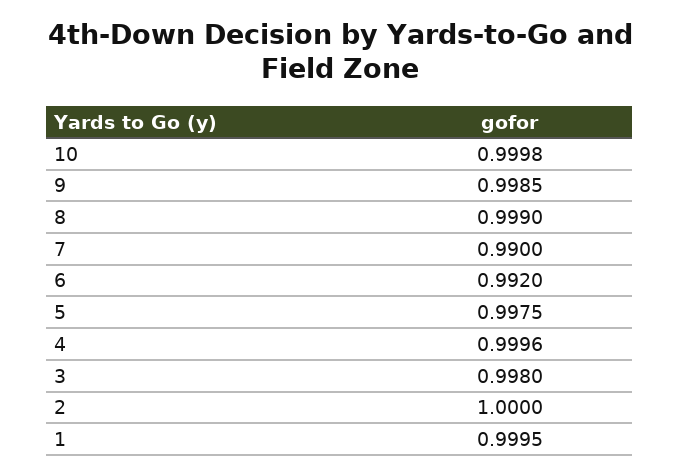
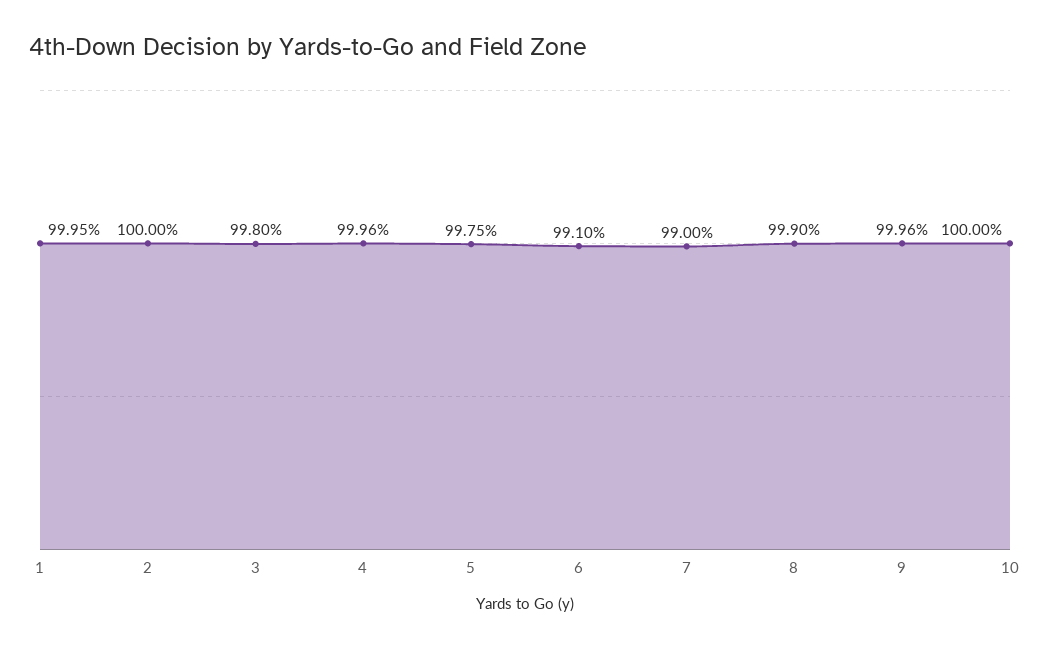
  {
-   "10": 0.9998,
+   "10": 1,
-   "9": 0.9985,
+   "9": 0.9996,
    "8": 0.999,
    "7": 0.99,
-   "6": 0.992,
+   "6": 0.991,
    "5": 0.9975,
    "4": 0.9996,
    "3": 0.998,
    "2": 1,
    "1": 0.9995
  }

